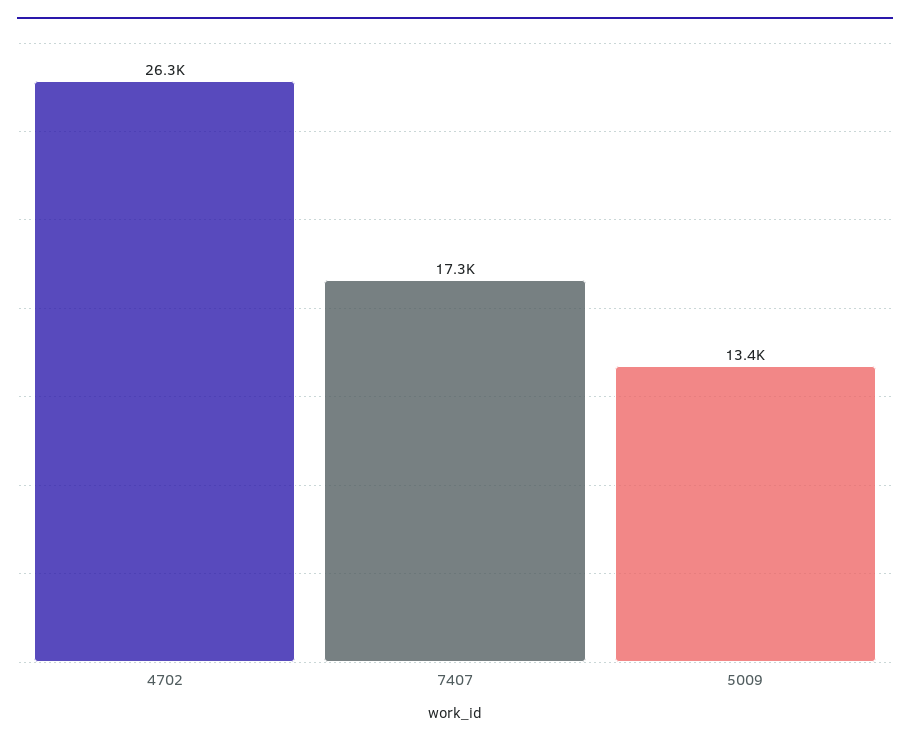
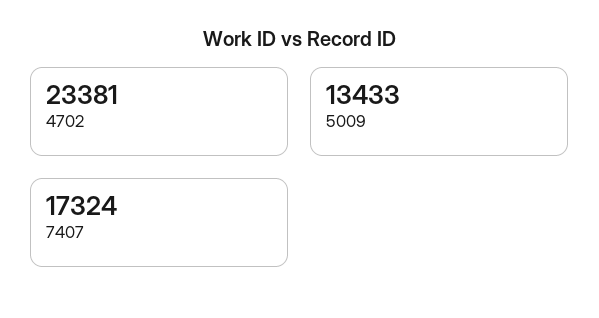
  {
-   "4702": 26300,
+   "4702": 23381,
    "7407": 17324,
    "5009": 13433
  }

